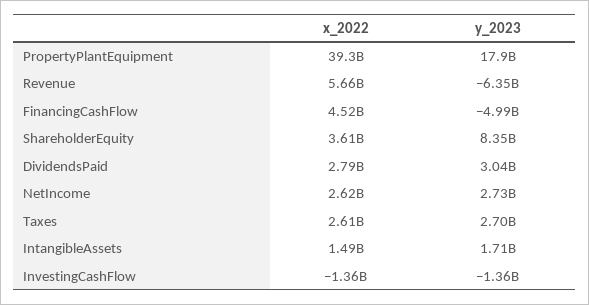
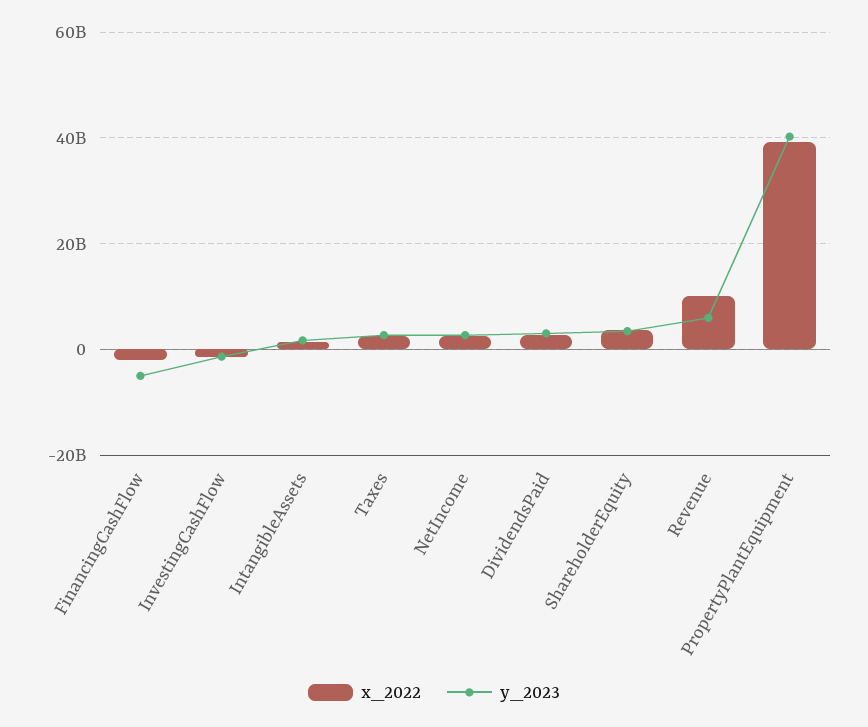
  {
    "x_2022": {
      "PropertyPlantEquipment": 39300000000,
-     "Revenue": 5660000000,
+     "Revenue": 10000000000,
-     "FinancingCashFlow": 4520000000,
+     "FinancingCashFlow": -2000000000,
      "ShareholderEquity": 3610000000,
      "DividendsPaid": 2790000000,
      "NetIncome": 2620000000,
      "Taxes": 2610000000,
      "IntangibleAssets": 1490000000,
      "InvestingCashFlow": -1360000000
    },
    "y_2023": {
-     "PropertyPlantEquipment": 17900000000,
+     "PropertyPlantEquipment": 40000000000,
-     "Revenue": -6350000000,
+     "Revenue": 6000000000,
      "FinancingCashFlow": -4990000000,
-     "ShareholderEquity": 8350000000,
+     "ShareholderEquity": 4000000000,
      "DividendsPaid": 3040000000,
      "NetIncome": 2730000000,
      "Taxes": 2700000000,
      "IntangibleAssets": 1710000000,
      "InvestingCashFlow": -1360000000
    }
  }

